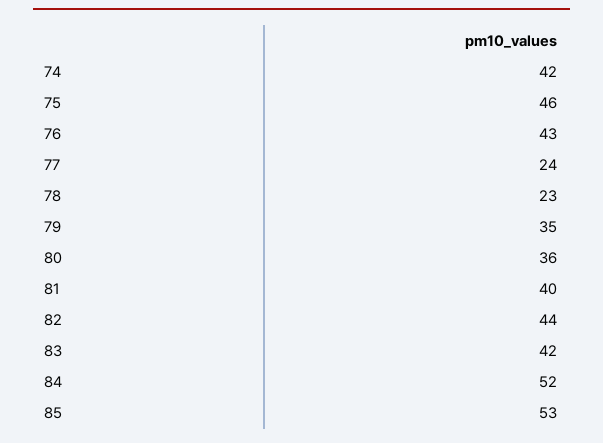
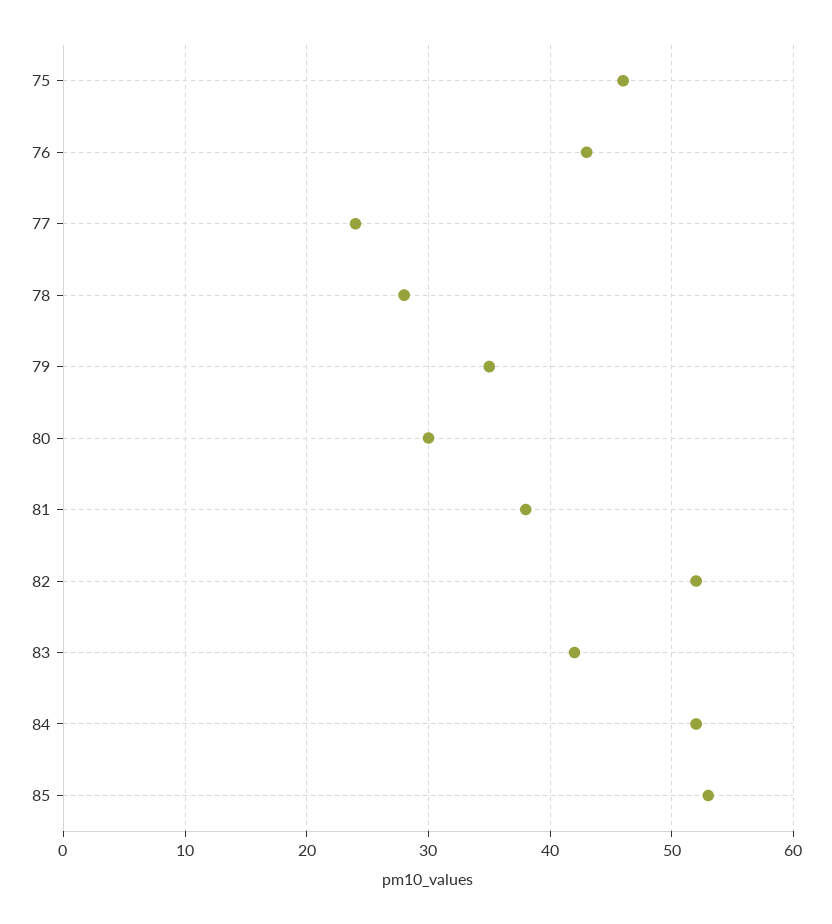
  {
-   "74": 42,
    "75": 46,
    "76": 43,
    "77": 24,
-   "78": 23,
+   "78": 28,
    "79": 35,
-   "80": 36,
+   "80": 30,
-   "81": 40,
+   "81": 38,
-   "82": 44,
+   "82": 52,
    "83": 42,
    "84": 52,
    "85": 53
  }

